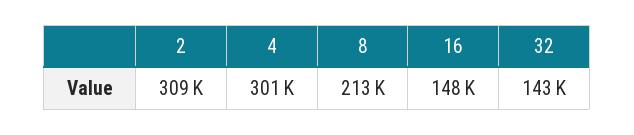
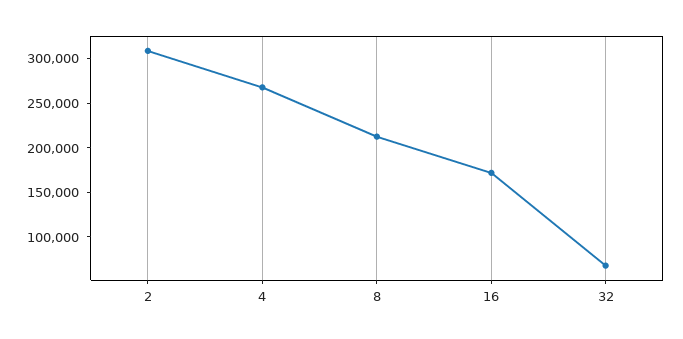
  {
    "2": 309000,
-   "4": 301000,
+   "4": 270000,
    "8": 213000,
-   "16": 148000,
+   "16": 170000,
-   "32": 143000
+   "32": 70000
  }

